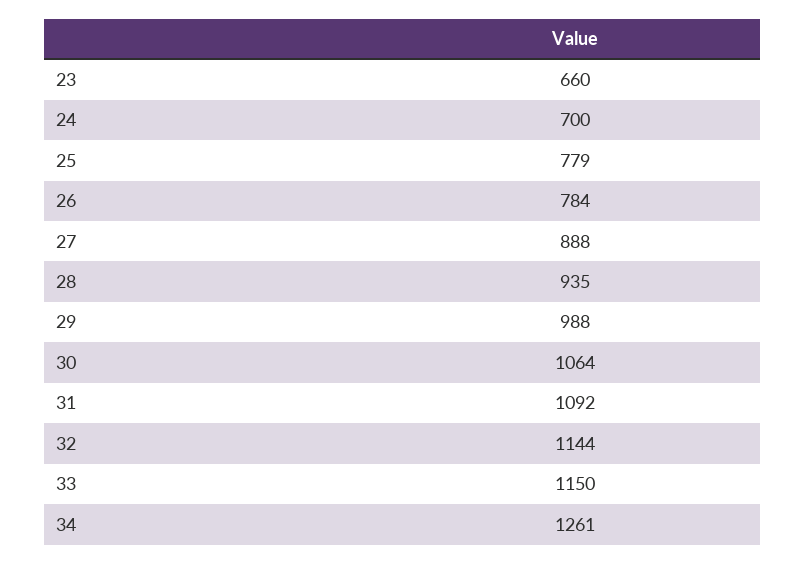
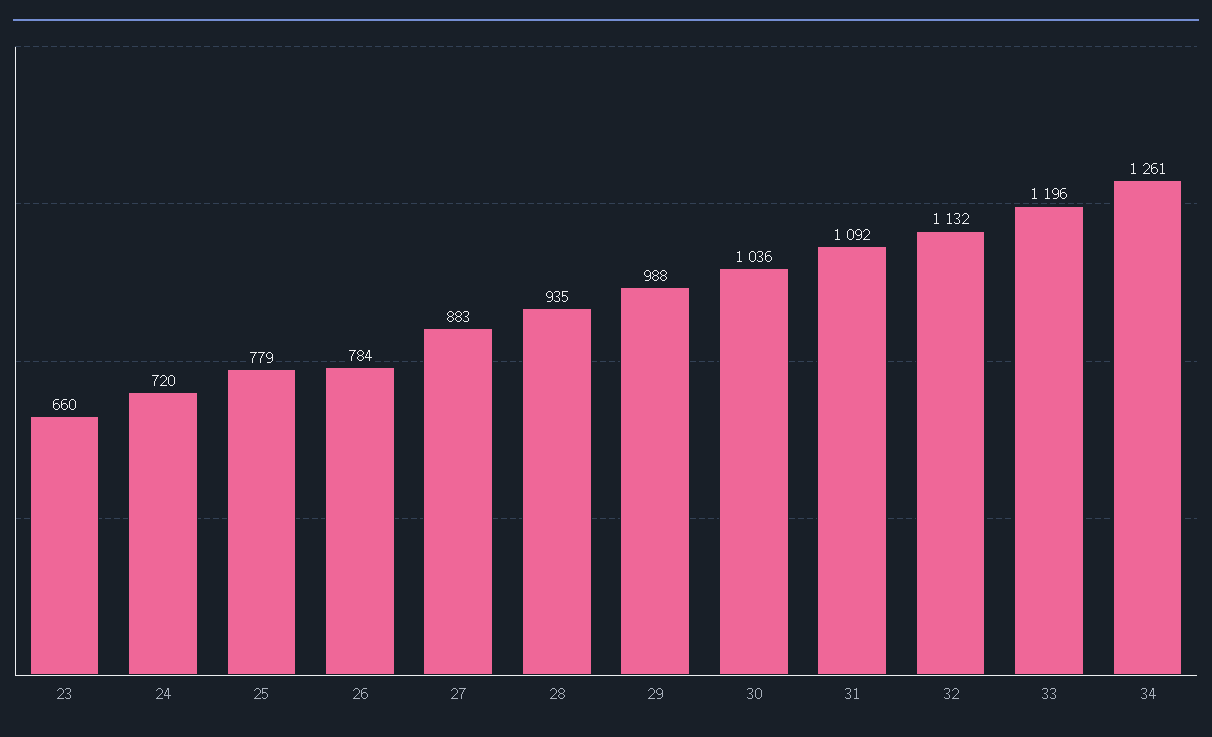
  {
    "23": 660,
-   "24": 700,
+   "24": 720,
    "25": 779,
    "26": 784,
-   "27": 888,
+   "27": 883,
    "28": 935,
    "29": 988,
-   "30": 1064,
+   "30": 1036,
    "31": 1092,
-   "32": 1144,
+   "32": 1132,
-   "33": 1150,
+   "33": 1196,
    "34": 1261
  }

